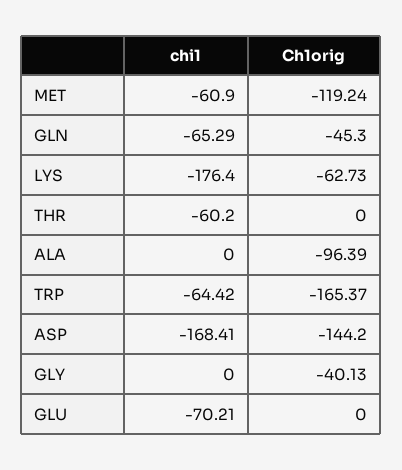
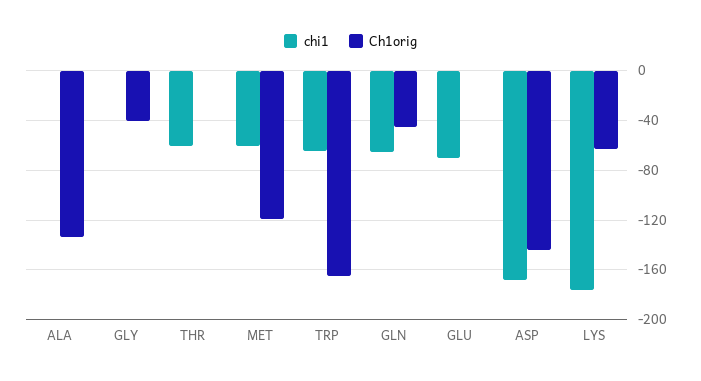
  {
    "chi1": {
      "MET": -60.9,
      "GLN": -65.29,
      "LYS": -176.4,
      "THR": -60.2,
      "ALA": 0,
      "TRP": -64.42,
      "ASP": -168.41,
      "GLY": 0,
      "GLU": -70.21
    },
    "Ch1orig": {
      "MET": -119.24,
      "GLN": -45.3,
      "LYS": -62.73,
      "THR": 0,
-     "ALA": -96.39,
+     "ALA": -135,
      "TRP": -165.37,
      "ASP": -144.2,
      "GLY": -40.13,
      "GLU": 0
    }
  }

